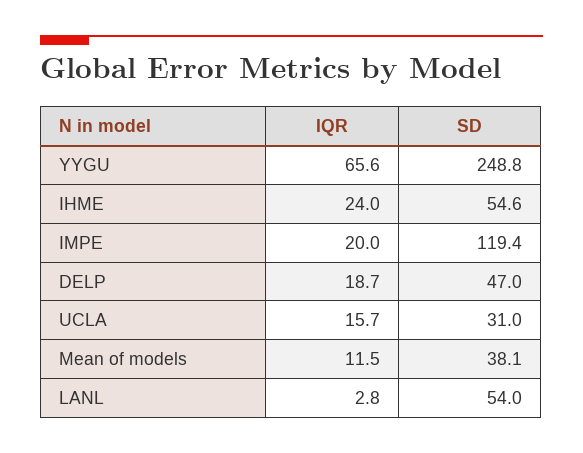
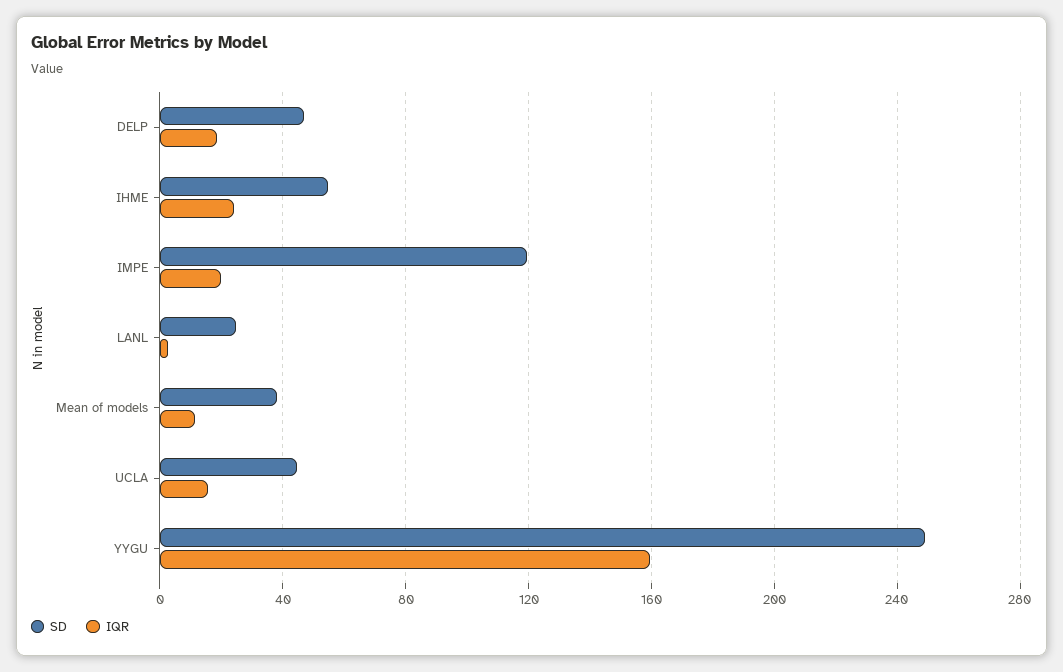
  {
    "IQR": {
-     "YYGU": 65.6,
+     "YYGU": 160,
      "IHME": 24,
      "IMPE": 20,
      "DELP": 18.7,
      "UCLA": 15.7,
      "Mean of models": 11.5,
      "LANL": 2.8
    },
    "SD": {
      "YYGU": 248.8,
      "IHME": 54.6,
      "IMPE": 119.4,
      "DELP": 47,
-     "UCLA": 31,
+     "UCLA": 45,
      "Mean of models": 38.1,
-     "LANL": 54
+     "LANL": 25
    }
  }

